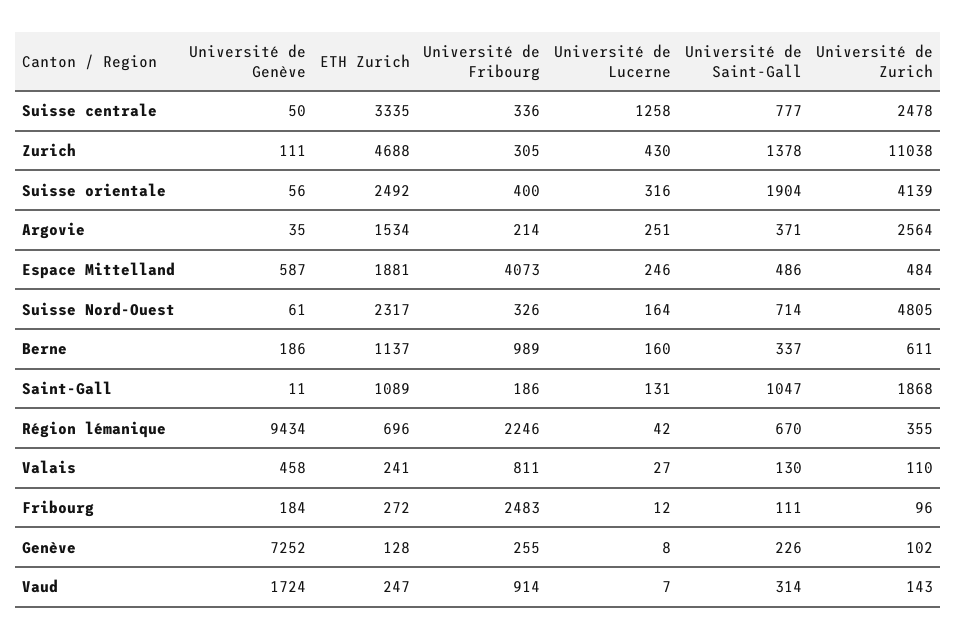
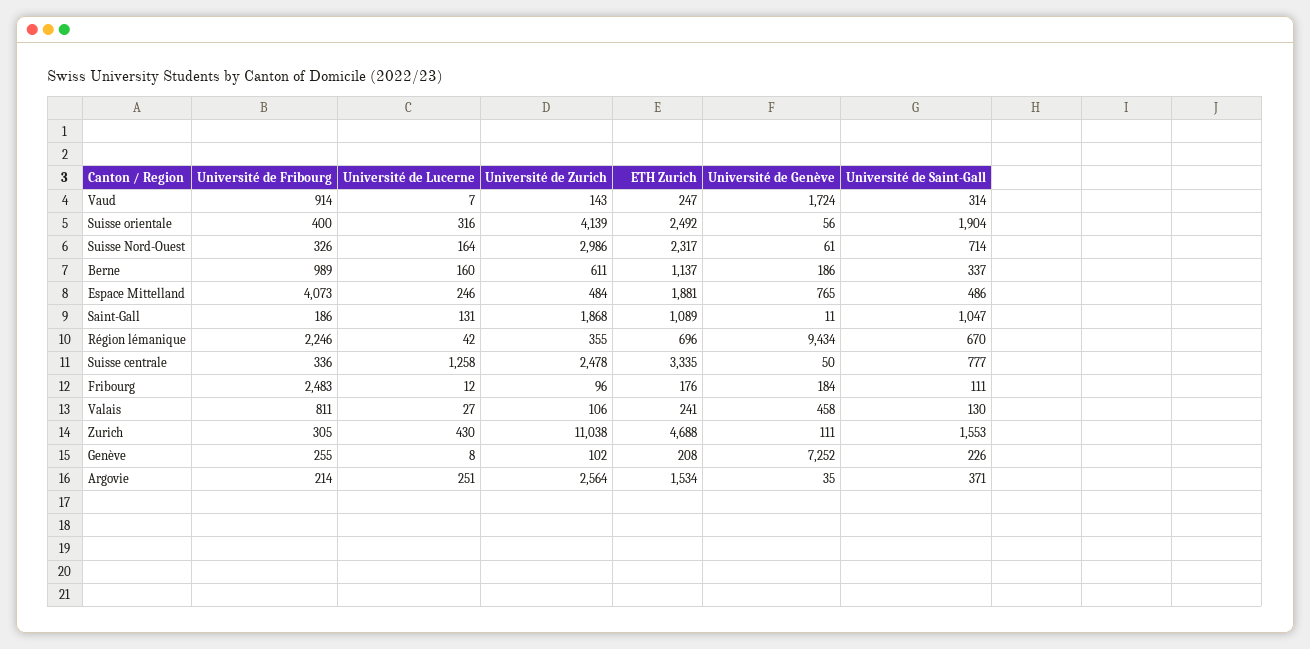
  {
    "Université de Genève": {
      "Suisse centrale": 50,
      "Zurich": 111,
      "Suisse orientale": 56,
      "Argovie": 35,
-     "Espace Mittelland": 587,
+     "Espace Mittelland": 765,
      "Suisse Nord-Ouest": 61,
      "Berne": 186,
      "Saint-Gall": 11,
      "Région lémanique": 9434,
      "Valais": 458,
      "Fribourg": 184,
      "Genève": 7252,
      "Vaud": 1724
    },
    "ETH Zurich": {
      "Suisse centrale": 3335,
      "Zurich": 4688,
      "Suisse orientale": 2492,
      "Argovie": 1534,
      "Espace Mittelland": 1881,
      "Suisse Nord-Ouest": 2317,
      "Berne": 1137,
      "Saint-Gall": 1089,
      "Région lémanique": 696,
      "Valais": 241,
-     "Fribourg": 272,
+     "Fribourg": 176,
-     "Genève": 128,
+     "Genève": 208,
      "Vaud": 247
    },
    "Université de Fribourg": {
      "Suisse centrale": 336,
      "Zurich": 305,
      "Suisse orientale": 400,
      "Argovie": 214,
      "Espace Mittelland": 4073,
      "Suisse Nord-Ouest": 326,
      "Berne": 989,
      "Saint-Gall": 186,
      "Région lémanique": 2246,
      "Valais": 811,
      "Fribourg": 2483,
      "Genève": 255,
      "Vaud": 914
    },
    "Université de Lucerne": {
      "Suisse centrale": 1258,
      "Zurich": 430,
      "Suisse orientale": 316,
      "Argovie": 251,
      "Espace Mittelland": 246,
      "Suisse Nord-Ouest": 164,
      "Berne": 160,
      "Saint-Gall": 131,
      "Région lémanique": 42,
      "Valais": 27,
      "Fribourg": 12,
      "Genève": 8,
      "Vaud": 7
    },
    "Université de Saint-Gall": {
      "Suisse centrale": 777,
-     "Zurich": 1378,
+     "Zurich": 1553,
      "Suisse orientale": 1904,
      "Argovie": 371,
      "Espace Mittelland": 486,
      "Suisse Nord-Ouest": 714,
      "Berne": 337,
      "Saint-Gall": 1047,
      "Région lémanique": 670,
      "Valais": 130,
      "Fribourg": 111,
      "Genève": 226,
      "Vaud": 314
    },
    "Université de Zurich": {
      "Suisse centrale": 2478,
      "Zurich": 11038,
      "Suisse orientale": 4139,
      "Argovie": 2564,
      "Espace Mittelland": 484,
-     "Suisse Nord-Ouest": 4805,
+     "Suisse Nord-Ouest": 2986,
      "Berne": 611,
      "Saint-Gall": 1868,
      "Région lémanique": 355,
-     "Valais": 110,
+     "Valais": 106,
      "Fribourg": 96,
      "Genève": 102,
      "Vaud": 143
    }
  }

